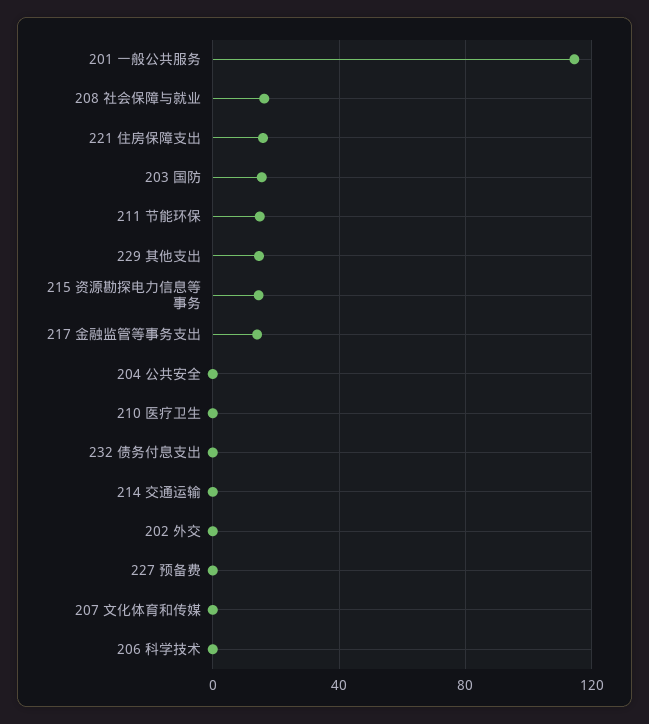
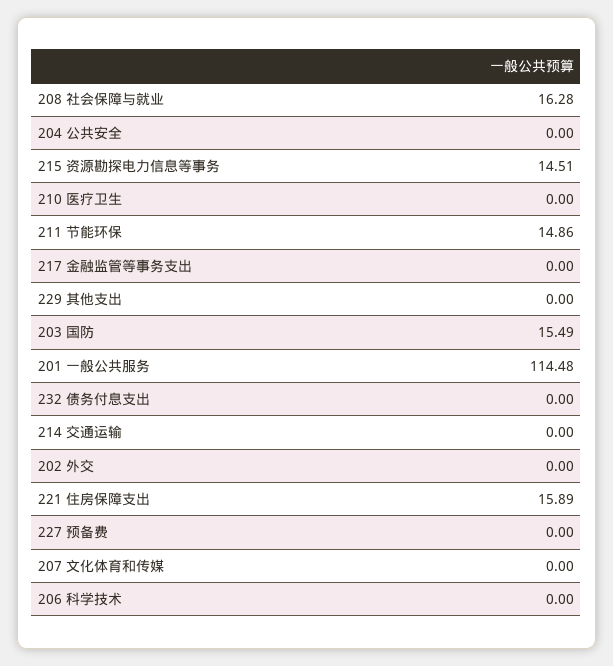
  {
    "201 一般公共服务": 114.48,
    "208 社会保障与就业": 16.28,
    "221 住房保障支出": 15.89,
    "203 国防": 15.49,
    "211 节能环保": 14.86,
-   "229 其他支出": 15,
+   "229 其他支出": 0,
    "215 资源勘探电力信息等事务": 14.51,
-   "217 金融监管等事务支出": 15,
+   "217 金融监管等事务支出": 0,
    "204 公共安全": 0,
    "210 医疗卫生": 0,
    "232 债务付息支出": 0,
    "214 交通运输": 0,
    "202 外交": 0,
    "227 预备费": 0,
    "207 文化体育和传媒": 0,
    "206 科学技术": 0
  }

